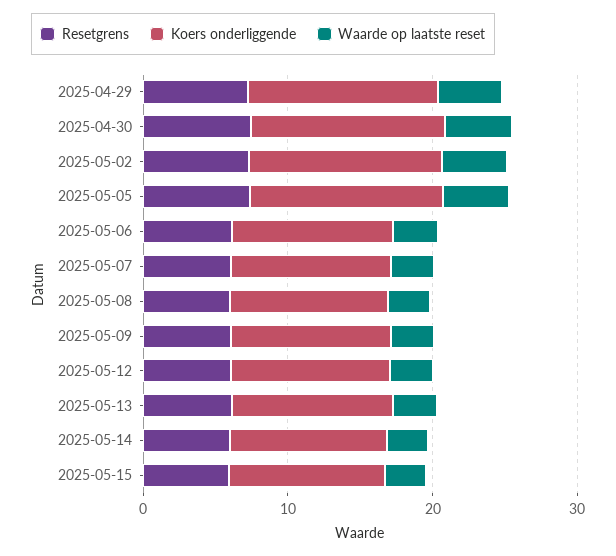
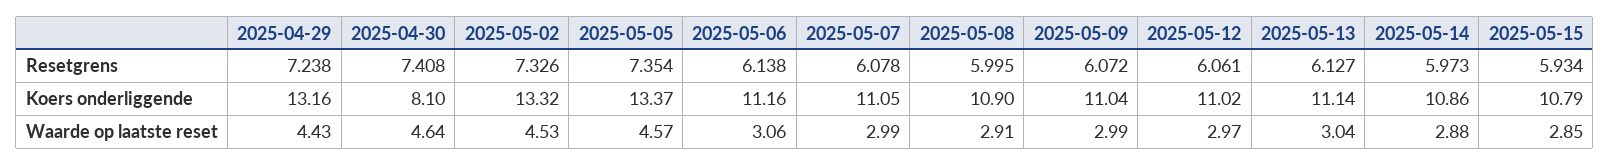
  {
    "Resetgrens": {
      "2025-04-29": 7.238,
      "2025-04-30": 7.408,
      "2025-05-02": 7.326,
      "2025-05-05": 7.354,
      "2025-05-06": 6.138,
      "2025-05-07": 6.078,
      "2025-05-08": 5.995,
      "2025-05-09": 6.072,
      "2025-05-12": 6.061,
      "2025-05-13": 6.127,
      "2025-05-14": 5.973,
      "2025-05-15": 5.934
    },
    "Koers onderliggende": {
      "2025-04-29": 13.16,
-     "2025-04-30": 14,
+     "2025-04-30": 8.1,
      "2025-05-02": 13.32,
      "2025-05-05": 13.37,
      "2025-05-06": 11.16,
      "2025-05-07": 11.05,
      "2025-05-08": 10.9,
      "2025-05-09": 11.04,
      "2025-05-12": 11.02,
      "2025-05-13": 11.14,
      "2025-05-14": 10.86,
      "2025-05-15": 10.79
    },
    "Waarde op laatste reset": {
      "2025-04-29": 4.43,
      "2025-04-30": 4.64,
      "2025-05-02": 4.53,
      "2025-05-05": 4.57,
      "2025-05-06": 3.06,
      "2025-05-07": 2.99,
      "2025-05-08": 2.91,
      "2025-05-09": 2.99,
      "2025-05-12": 2.97,
      "2025-05-13": 3.04,
      "2025-05-14": 2.88,
      "2025-05-15": 2.85
    }
  }

